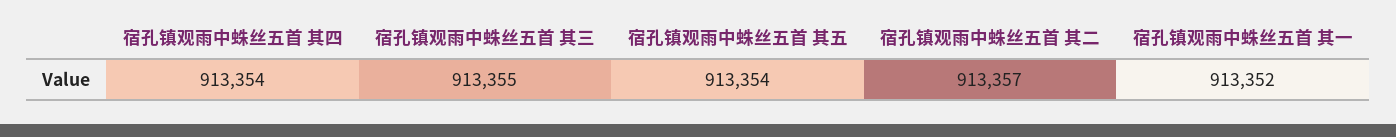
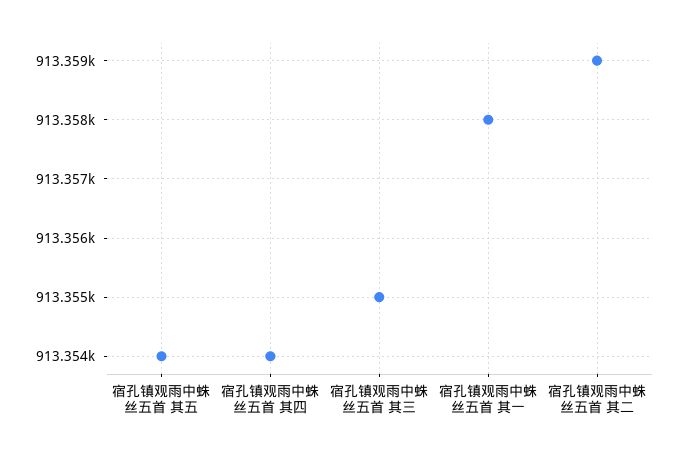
  {
    "宿孔镇观雨中蛛丝五首 其四": 913354,
    "宿孔镇观雨中蛛丝五首 其三": 913355,
    "宿孔镇观雨中蛛丝五首 其五": 913354,
-   "宿孔镇观雨中蛛丝五首 其二": 913357,
+   "宿孔镇观雨中蛛丝五首 其二": 913359,
-   "宿孔镇观雨中蛛丝五首 其一": 913352
+   "宿孔镇观雨中蛛丝五首 其一": 913358
  }

